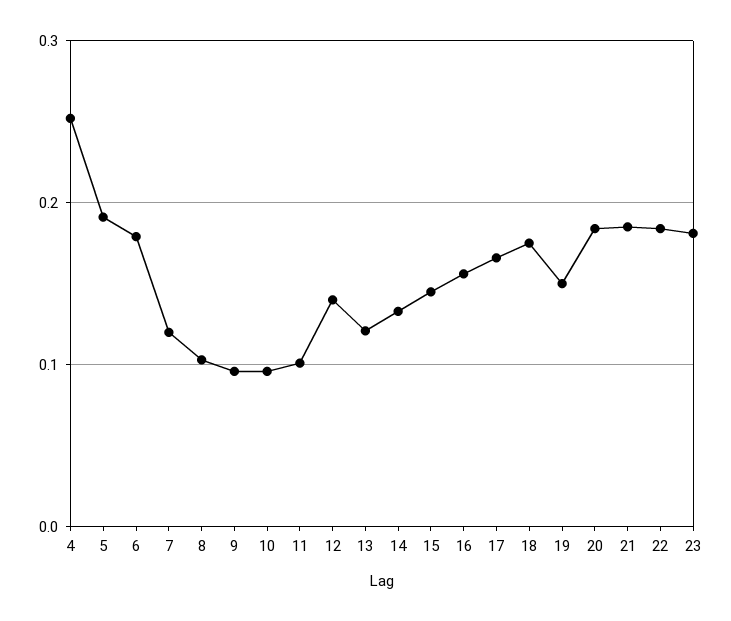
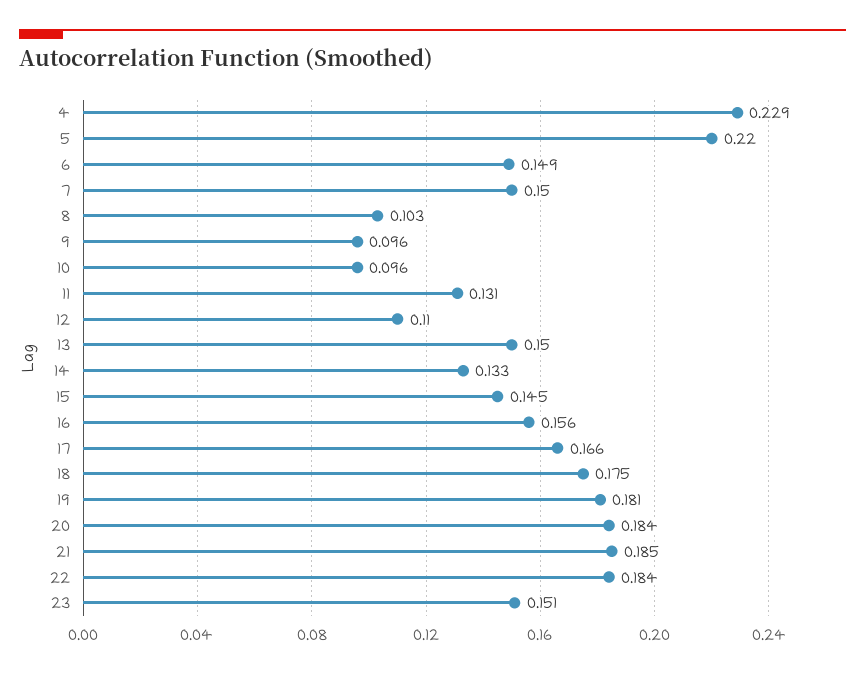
  {
-   "4": 0.25,
+   "4": 0.229,
-   "5": 0.19,
+   "5": 0.22,
-   "6": 0.18,
+   "6": 0.149,
-   "7": 0.12,
+   "7": 0.15,
    "8": 0.103,
    "9": 0.096,
    "10": 0.096,
-   "11": 0.1,
+   "11": 0.131,
-   "12": 0.14,
+   "12": 0.11,
-   "13": 0.12,
+   "13": 0.15,
    "14": 0.133,
    "15": 0.145,
    "16": 0.156,
    "17": 0.166,
    "18": 0.175,
-   "19": 0.15,
+   "19": 0.181,
    "20": 0.184,
    "21": 0.185,
    "22": 0.184,
-   "23": 0.18
+   "23": 0.151
  }

